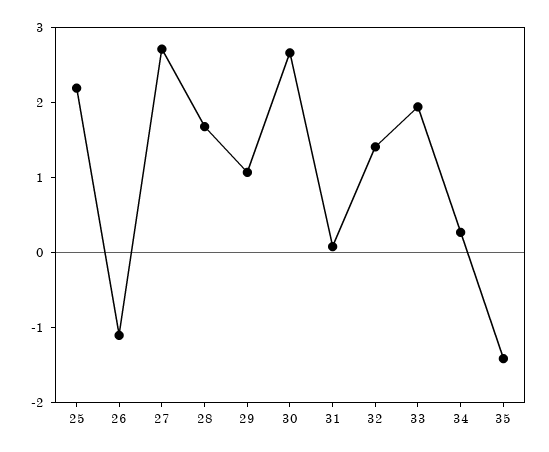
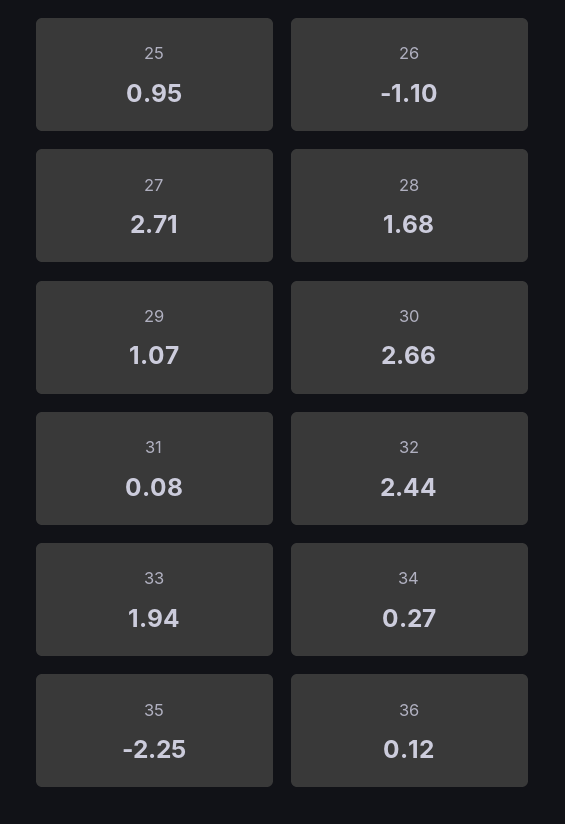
  {
-   "25": 2.2,
+   "25": 0.95,
    "26": -1.1,
    "27": 2.71,
    "28": 1.68,
    "29": 1.07,
    "30": 2.66,
    "31": 0.08,
-   "32": 1.4,
+   "32": 2.44,
    "33": 1.94,
    "34": 0.27,
-   "35": -1.4
+   "35": -2.25,
+   "36": 0.12
  }

